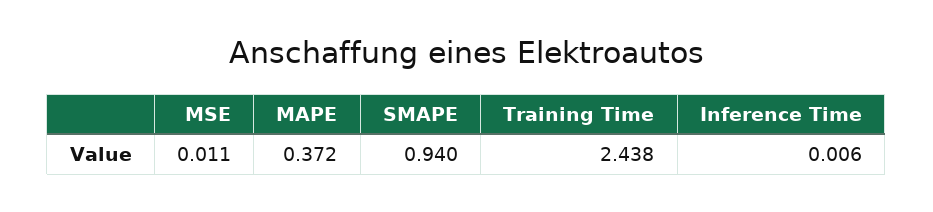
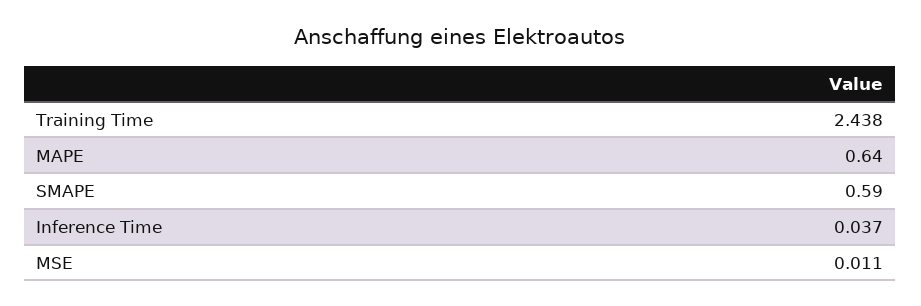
  {
    "MSE": 0.011,
-   "MAPE": 0.372,
+   "MAPE": 0.64,
-   "SMAPE": 0.94,
+   "SMAPE": 0.59,
    "Training Time": 2.438,
-   "Inference Time": 0.006
+   "Inference Time": 0.037
  }

